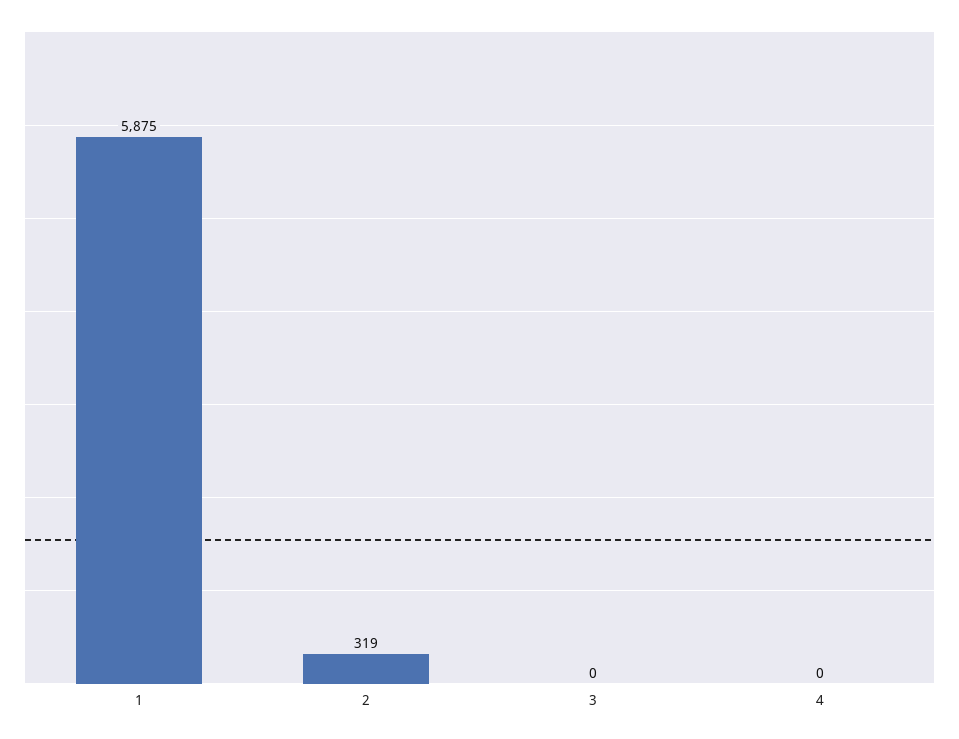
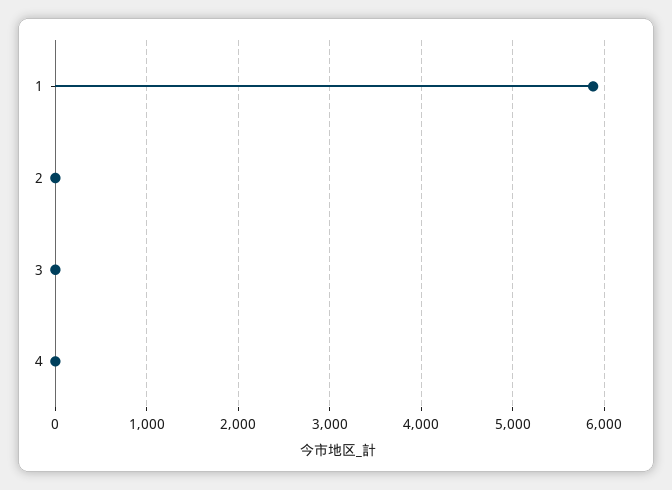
  {
    "1": 5875,
-   "2": 319,
+   "2": 0,
    "3": 0,
    "4": 0
  }

